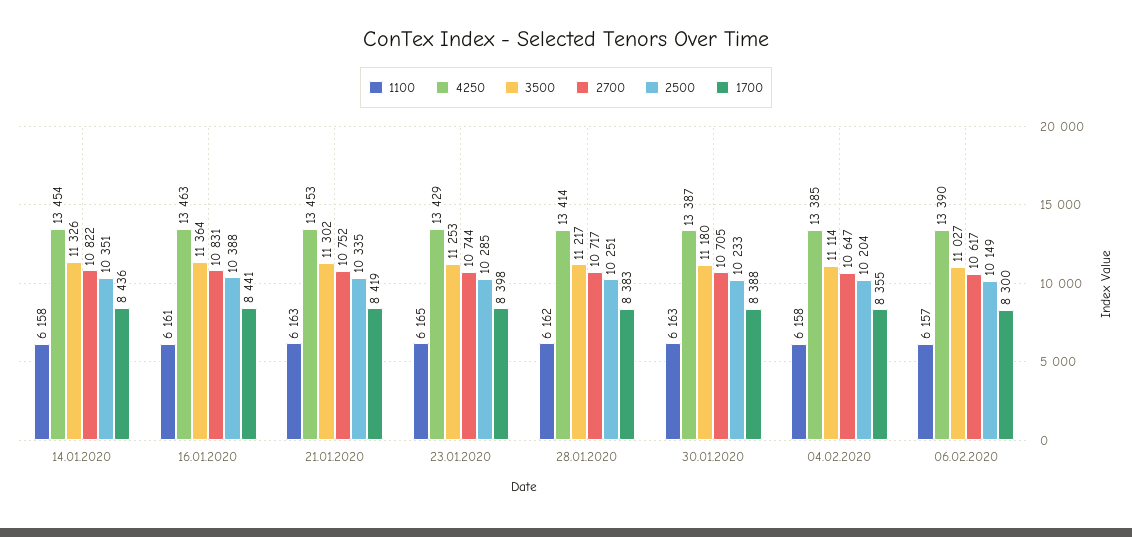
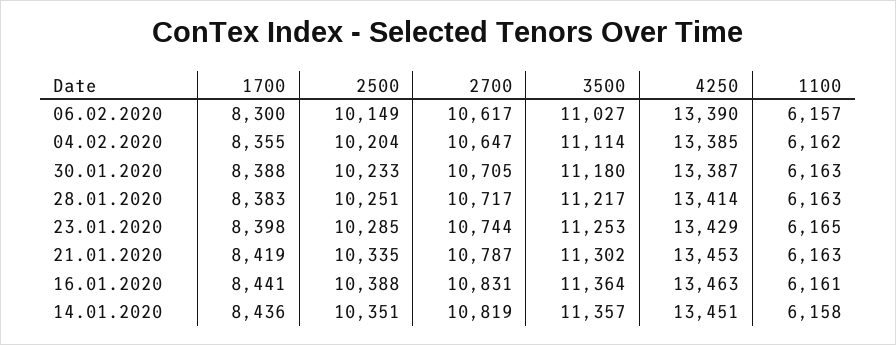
  {
    "1100": {
      "14.01.2020": 6158,
      "16.01.2020": 6161,
      "21.01.2020": 6163,
      "23.01.2020": 6165,
-     "28.01.2020": 6162,
+     "28.01.2020": 6163,
      "30.01.2020": 6163,
-     "04.02.2020": 6158,
+     "04.02.2020": 6162,
      "06.02.2020": 6157
    },
    "4250": {
-     "14.01.2020": 13454,
+     "14.01.2020": 13451,
      "16.01.2020": 13463,
      "21.01.2020": 13453,
      "23.01.2020": 13429,
      "28.01.2020": 13414,
      "30.01.2020": 13387,
      "04.02.2020": 13385,
      "06.02.2020": 13390
    },
    "3500": {
-     "14.01.2020": 11326,
+     "14.01.2020": 11357,
      "16.01.2020": 11364,
      "21.01.2020": 11302,
      "23.01.2020": 11253,
      "28.01.2020": 11217,
      "30.01.2020": 11180,
      "04.02.2020": 11114,
      "06.02.2020": 11027
    },
    "2700": {
-     "14.01.2020": 10822,
+     "14.01.2020": 10819,
      "16.01.2020": 10831,
-     "21.01.2020": 10752,
+     "21.01.2020": 10787,
      "23.01.2020": 10744,
      "28.01.2020": 10717,
      "30.01.2020": 10705,
      "04.02.2020": 10647,
      "06.02.2020": 10617
    },
    "2500": {
      "14.01.2020": 10351,
      "16.01.2020": 10388,
      "21.01.2020": 10335,
      "23.01.2020": 10285,
      "28.01.2020": 10251,
      "30.01.2020": 10233,
      "04.02.2020": 10204,
      "06.02.2020": 10149
    },
    "1700": {
      "14.01.2020": 8436,
      "16.01.2020": 8441,
      "21.01.2020": 8419,
      "23.01.2020": 8398,
      "28.01.2020": 8383,
      "30.01.2020": 8388,
      "04.02.2020": 8355,
      "06.02.2020": 8300
    }
  }

